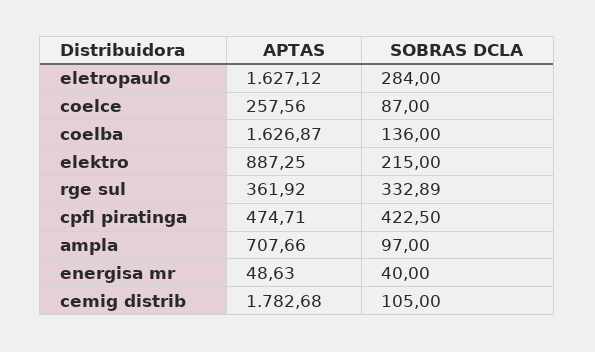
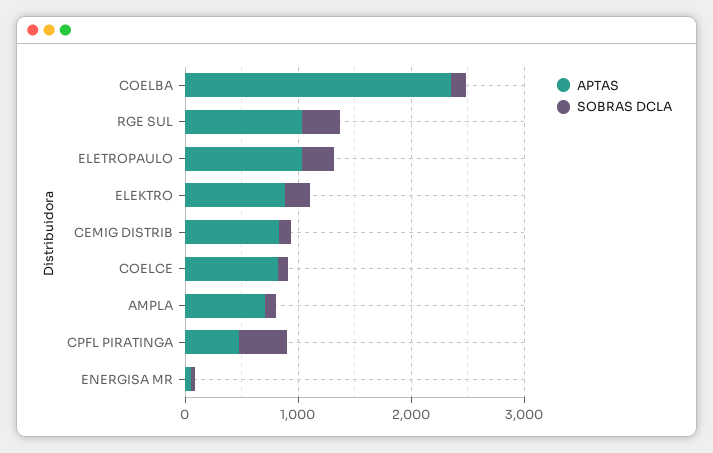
  {
    "APTAS": {
-     "eletropaulo": 1627.12,
+     "eletropaulo": 1000,
-     "coelce": 257.56,
+     "coelce": 800,
-     "coelba": 1626.87,
+     "coelba": 2400,
      "elektro": 887.25,
-     "rge sul": 361.92,
+     "rge sul": 1000,
      "cpfl piratinga": 474.71,
      "ampla": 707.66,
      "energisa mr": 48.63,
-     "cemig distrib": 1782.68
+     "cemig distrib": 800
    },
    "SOBRAS DCLA": {
      "eletropaulo": 284,
      "coelce": 87,
      "coelba": 136,
      "elektro": 215,
      "rge sul": 332.89,
      "cpfl piratinga": 422.5,
      "ampla": 97,
      "energisa mr": 40,
      "cemig distrib": 105
    }
  }

